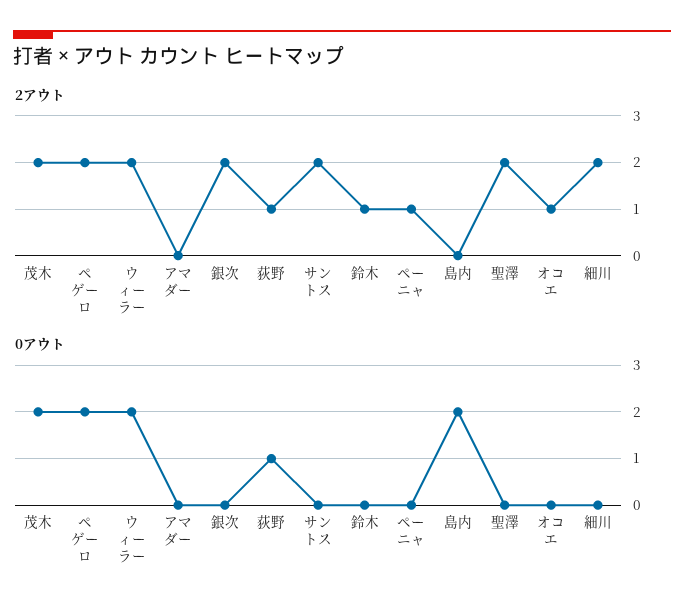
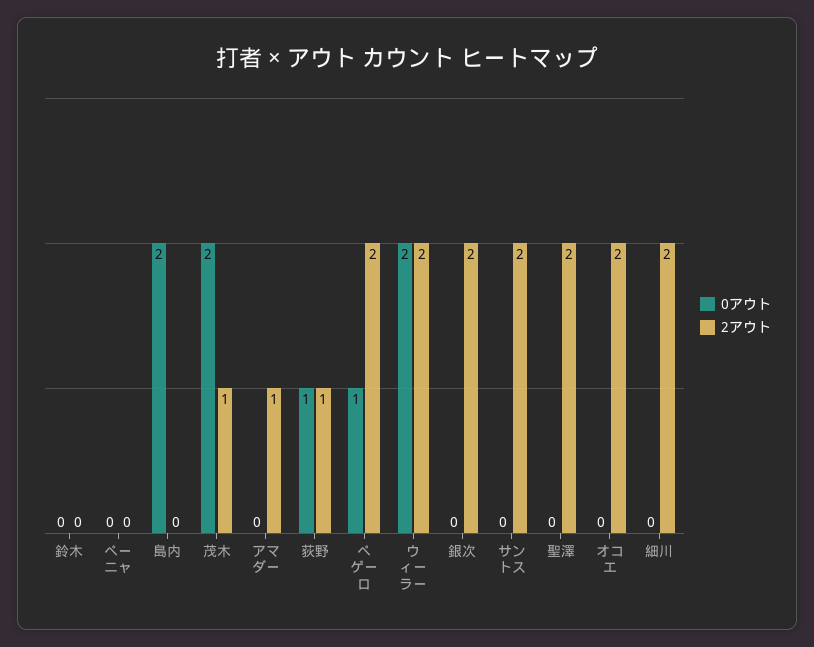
  {
    "2アウト": {
-     "茂木": 2,
+     "茂木": 1,
      "ペゲーロ": 2,
      "ウィーラー": 2,
-     "アマダー": 0,
+     "アマダー": 1,
      "銀次": 2,
      "荻野": 1,
      "サントス": 2,
-     "鈴木": 1,
+     "鈴木": 0,
-     "ペーニャ": 1,
+     "ペーニャ": 0,
      "島内": 0,
      "聖澤": 2,
-     "オコエ": 1,
+     "オコエ": 2,
      "細川": 2
    },
    "0アウト": {
      "茂木": 2,
-     "ペゲーロ": 2,
+     "ペゲーロ": 1,
      "ウィーラー": 2,
      "アマダー": 0,
      "銀次": 0,
      "荻野": 1,
      "サントス": 0,
      "鈴木": 0,
      "ペーニャ": 0,
      "島内": 2,
      "聖澤": 0,
      "オコエ": 0,
      "細川": 0
    }
  }

